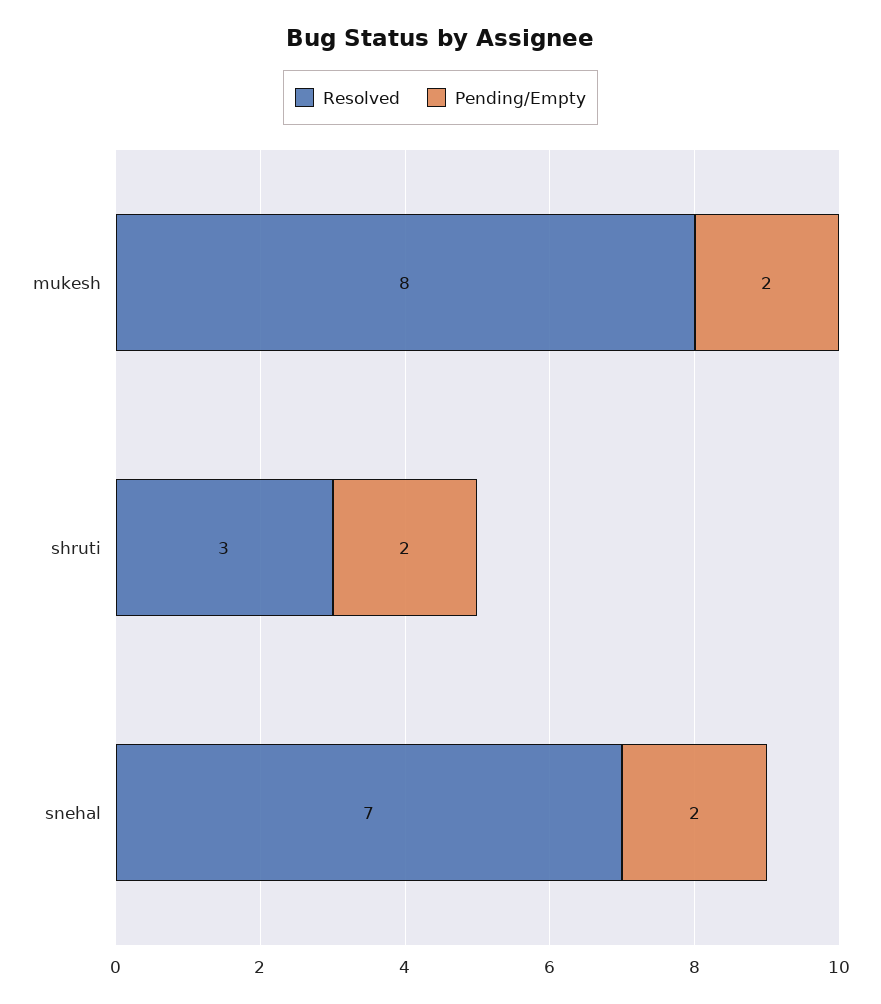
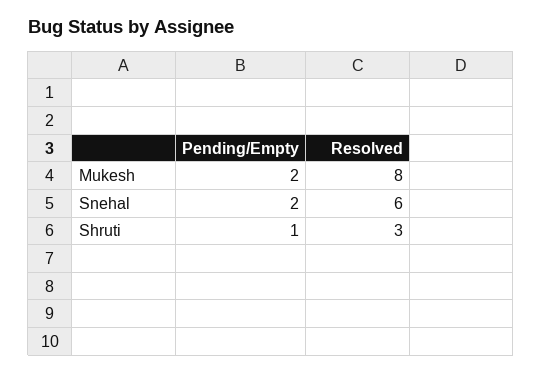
  {
    "Resolved": {
      "mukesh": 8,
      "shruti": 3,
-     "snehal": 7
+     "snehal": 6
    },
    "Pending/Empty": {
      "mukesh": 2,
-     "shruti": 2,
+     "shruti": 1,
      "snehal": 2
    }
  }

